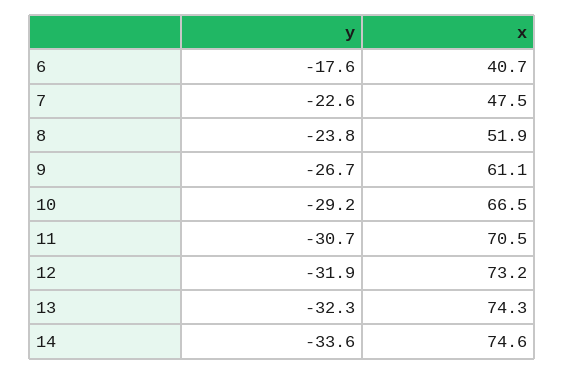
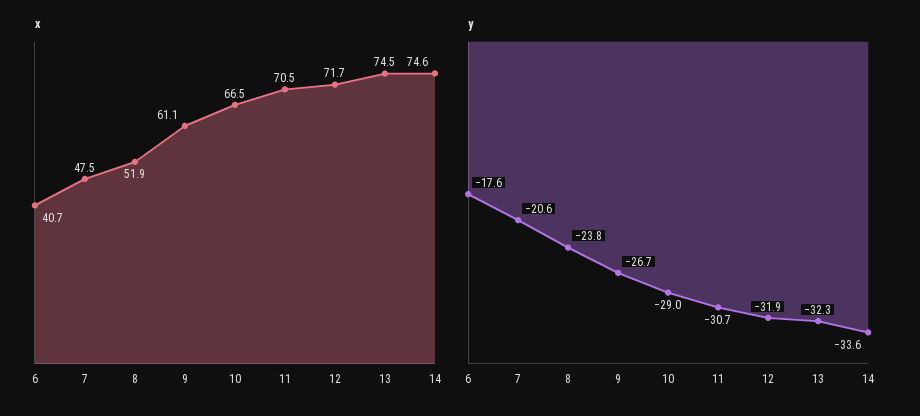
  {
    "y": {
      "6": -17.6,
-     "7": -22.6,
+     "7": -20.6,
      "8": -23.8,
      "9": -26.7,
-     "10": -29.2,
+     "10": -29,
      "11": -30.7,
      "12": -31.9,
      "13": -32.3,
      "14": -33.6
    },
    "x": {
      "6": 40.7,
      "7": 47.5,
      "8": 51.9,
      "9": 61.1,
      "10": 66.5,
      "11": 70.5,
-     "12": 73.2,
+     "12": 71.7,
-     "13": 74.3,
+     "13": 74.5,
      "14": 74.6
    }
  }

